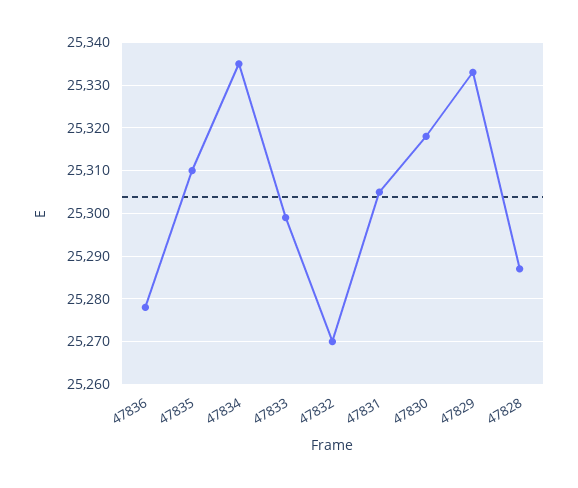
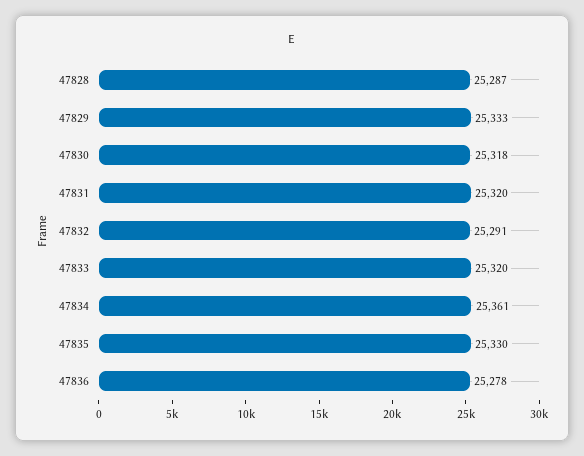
  {
    "47836": 25278,
-   "47835": 25310,
+   "47835": 25330,
-   "47834": 25335,
+   "47834": 25361,
-   "47833": 25300,
+   "47833": 25320,
-   "47832": 25270,
+   "47832": 25291,
-   "47831": 25305,
+   "47831": 25320,
    "47830": 25318,
    "47829": 25333,
    "47828": 25287
  }

